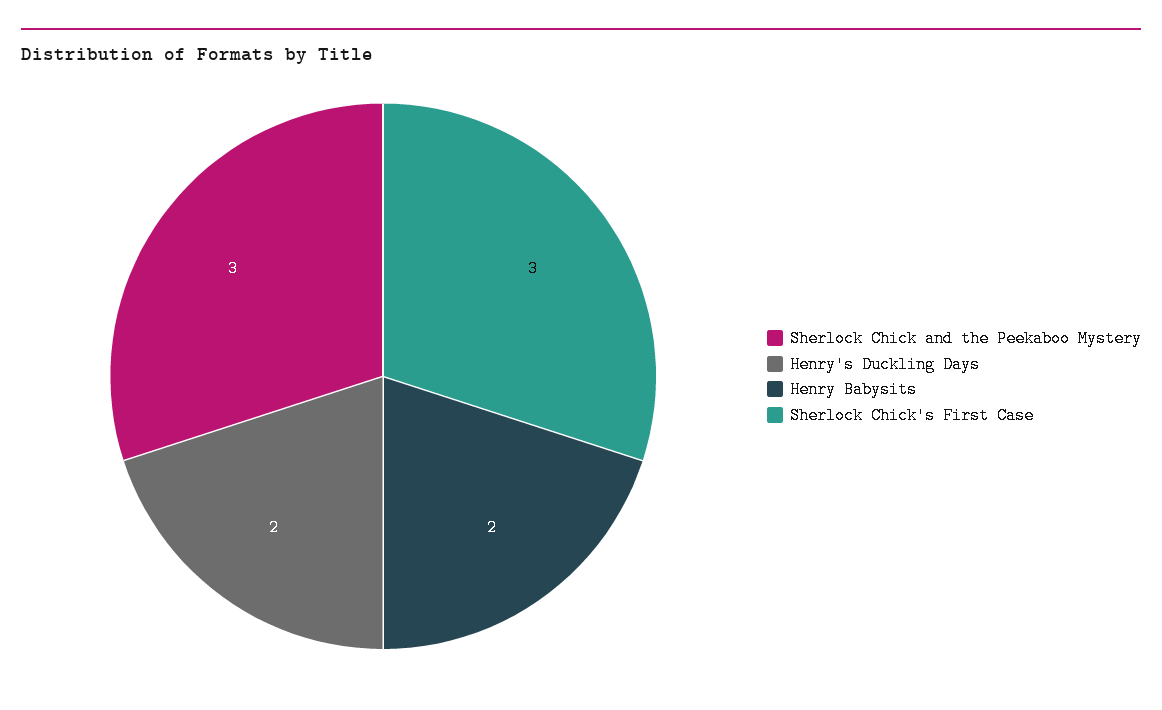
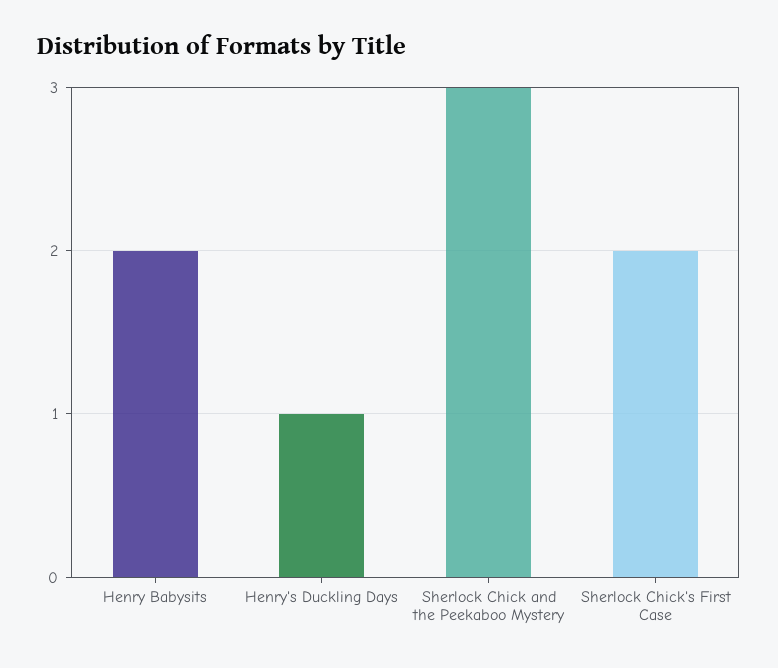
  {
    "Sherlock Chick and the Peekaboo Mystery": 3,
-   "Henry's Duckling Days": 2,
+   "Henry's Duckling Days": 1,
    "Henry Babysits": 2,
-   "Sherlock Chick's First Case": 3
+   "Sherlock Chick's First Case": 2
  }

